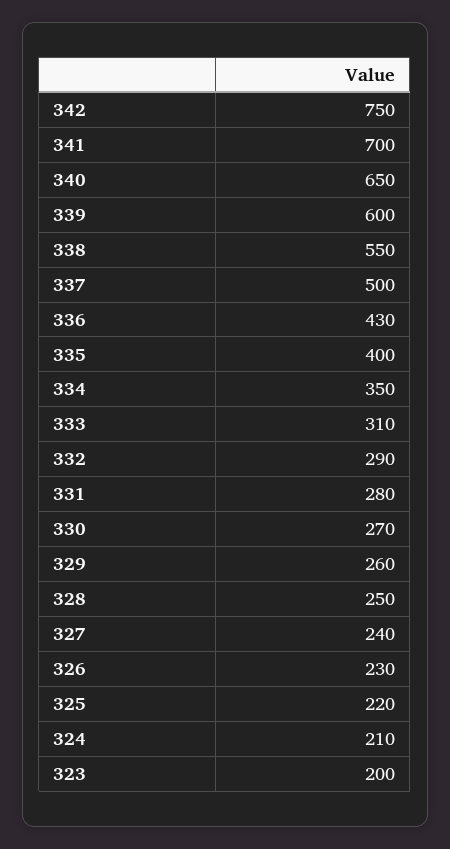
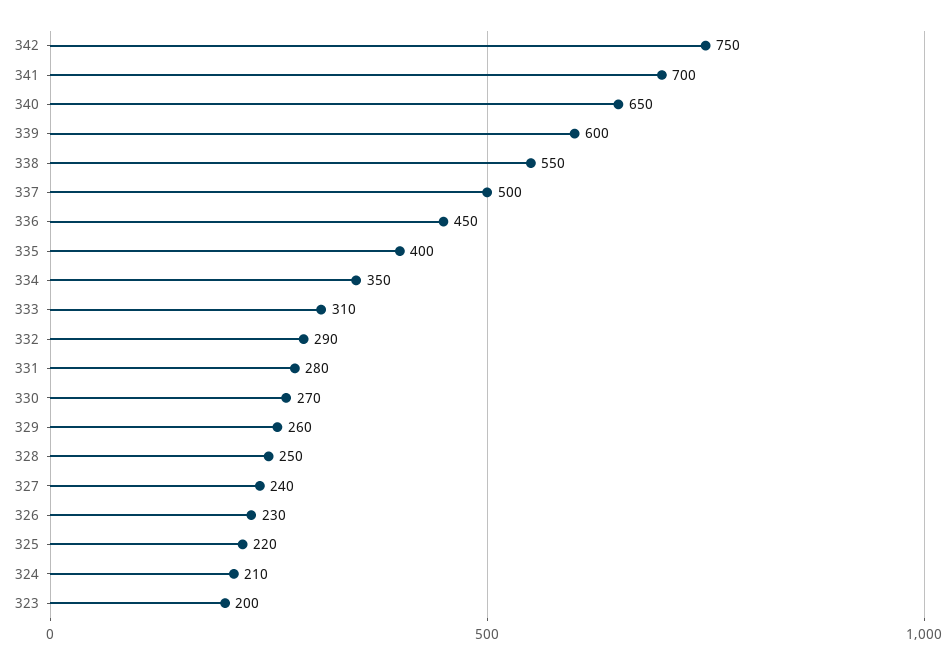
  {
    "342": 750,
    "341": 700,
    "340": 650,
    "339": 600,
    "338": 550,
    "337": 500,
-   "336": 430,
+   "336": 450,
    "335": 400,
    "334": 350,
    "333": 310,
    "332": 290,
    "331": 280,
    "330": 270,
    "329": 260,
    "328": 250,
    "327": 240,
    "326": 230,
    "325": 220,
    "324": 210,
    "323": 200
  }

